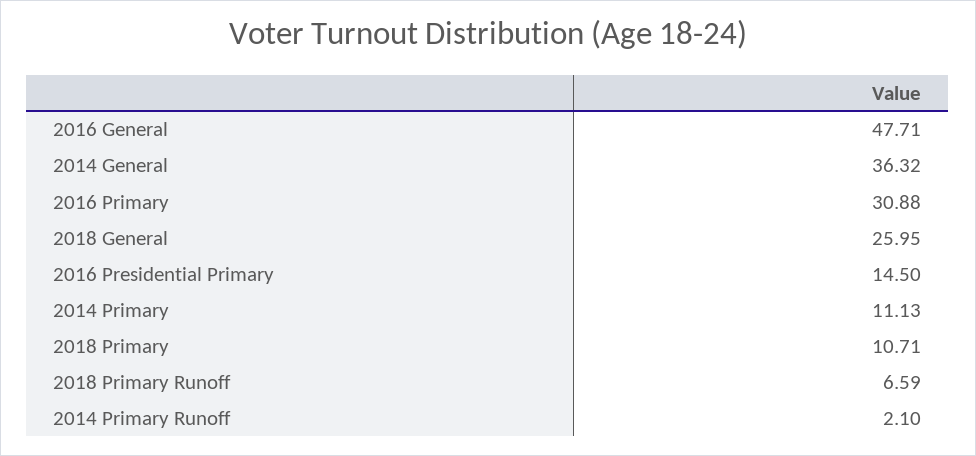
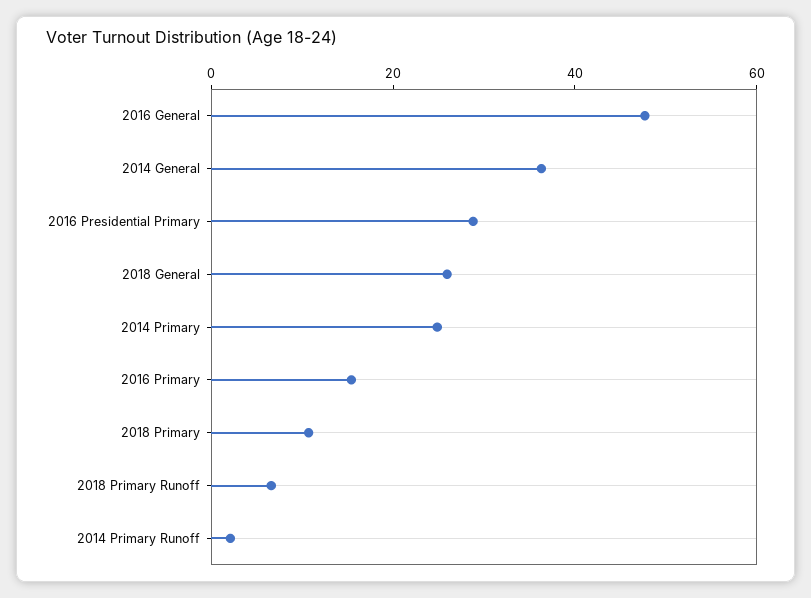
  {
    "2016 General": 47.71,
    "2014 General": 36.32,
-   "2016 Primary": 30.88,
+   "2016 Primary": 15,
    "2018 General": 25.95,
-   "2016 Presidential Primary": 14.5,
+   "2016 Presidential Primary": 30,
-   "2014 Primary": 11.13,
+   "2014 Primary": 25,
    "2018 Primary": 10.71,
    "2018 Primary Runoff": 6.59,
    "2014 Primary Runoff": 2.1
  }

